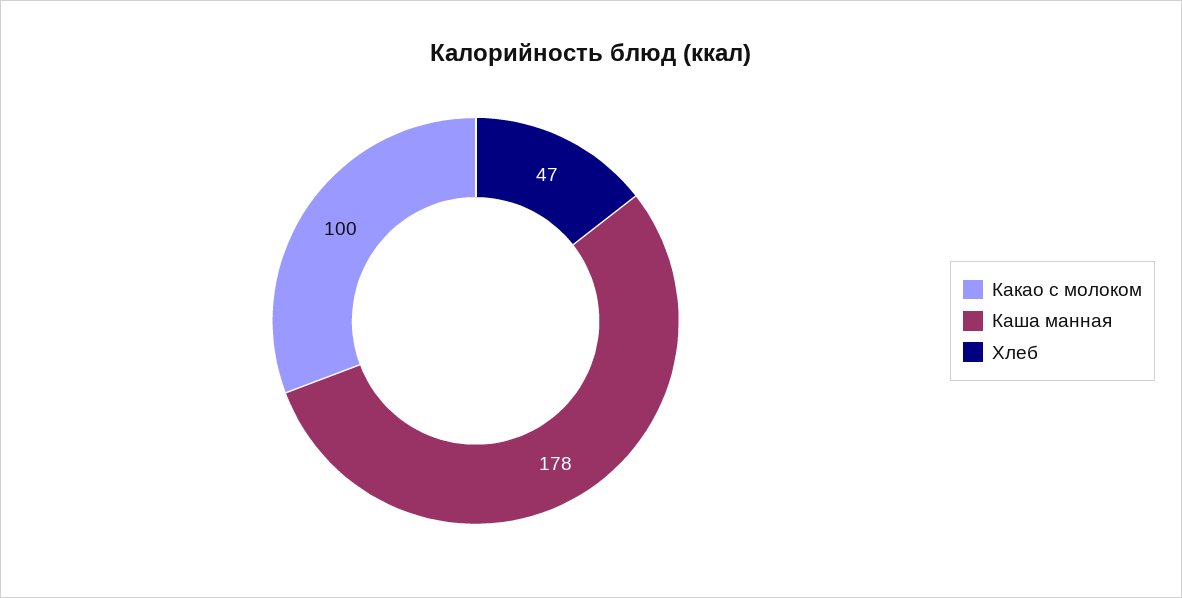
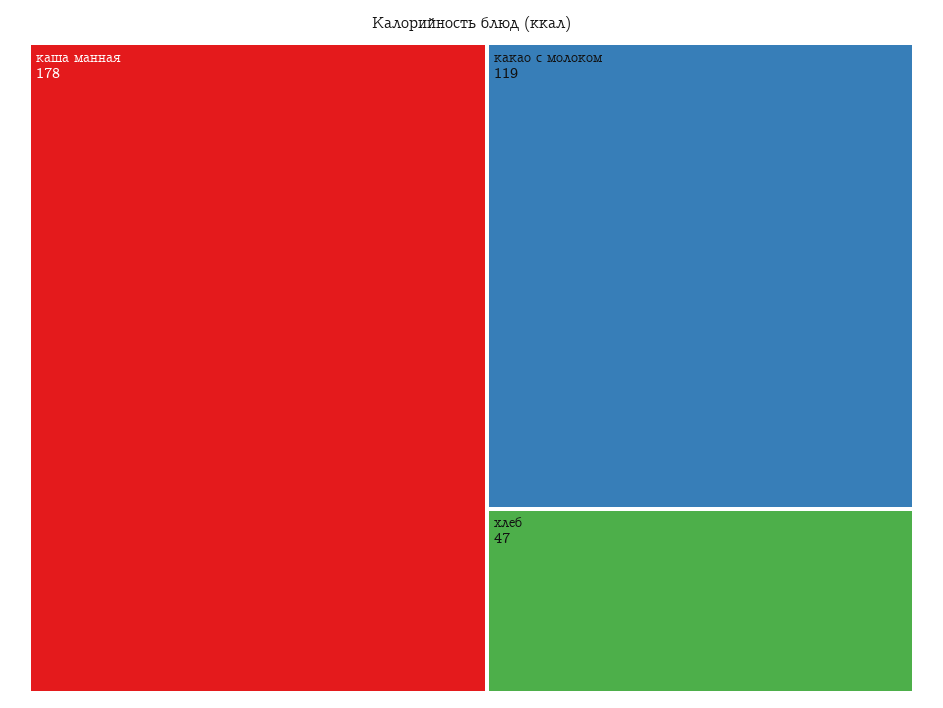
  {
-   "Какао с молоком": 100,
+   "Какао с молоком": 119,
    "Каша манная": 178,
    "Хлеб": 47
  }

